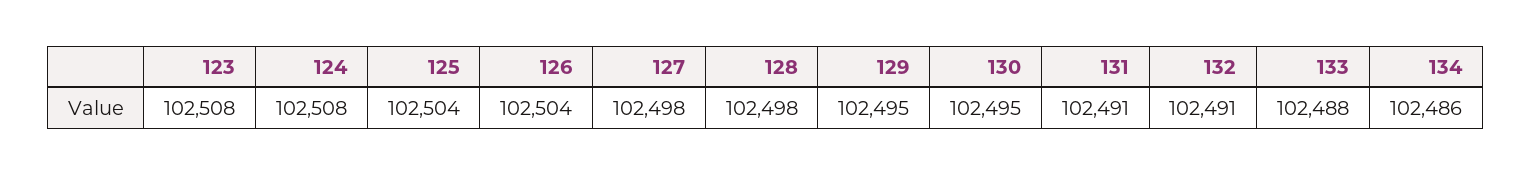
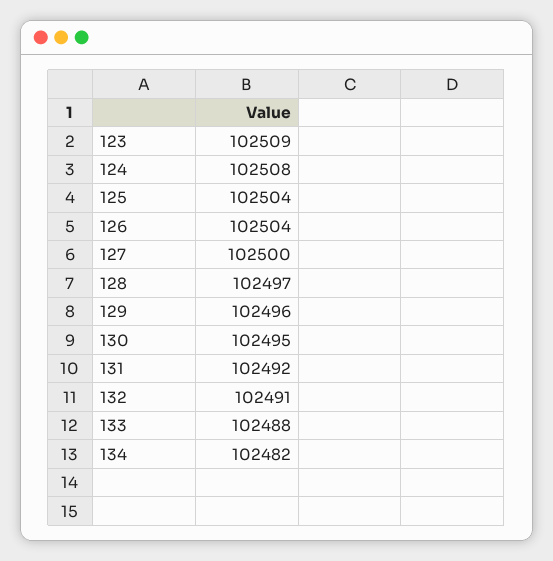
  {
-   "123": 102508,
+   "123": 102509,
    "124": 102508,
    "125": 102504,
    "126": 102504,
-   "127": 102498,
+   "127": 102500,
-   "128": 102498,
+   "128": 102497,
-   "129": 102495,
+   "129": 102496,
    "130": 102495,
-   "131": 102491,
+   "131": 102492,
    "132": 102491,
    "133": 102488,
-   "134": 102486
+   "134": 102482
  }

